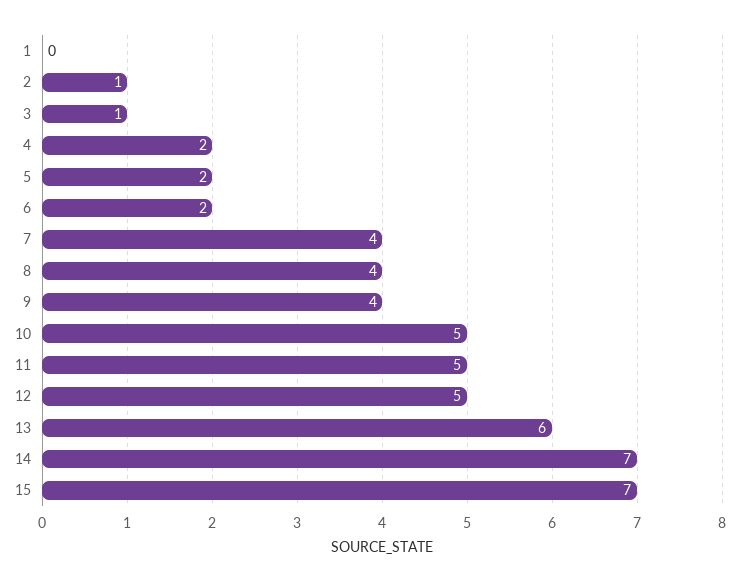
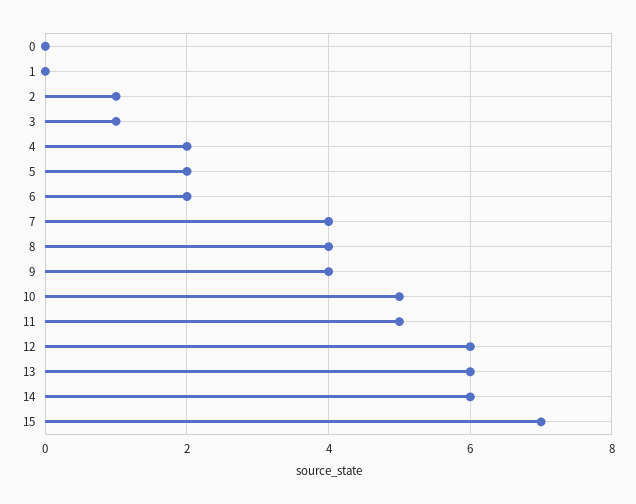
  {
    "1": 0,
    "2": 1,
    "3": 1,
    "4": 2,
    "5": 2,
    "6": 2,
    "7": 4,
    "8": 4,
    "9": 4,
    "10": 5,
    "11": 5,
-   "12": 5,
+   "12": 6,
    "13": 6,
-   "14": 7,
+   "14": 6,
-   "15": 7
+   "15": 7,
+   "0": 0
  }

